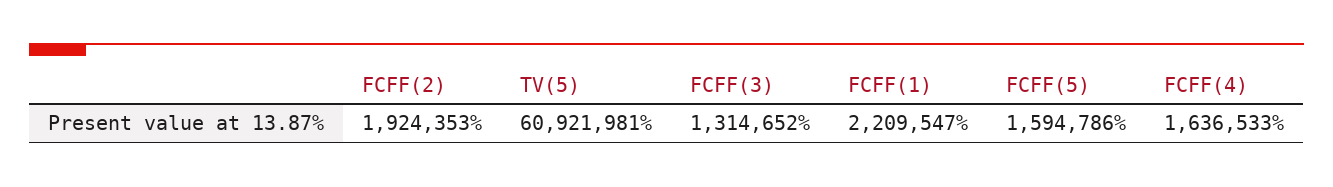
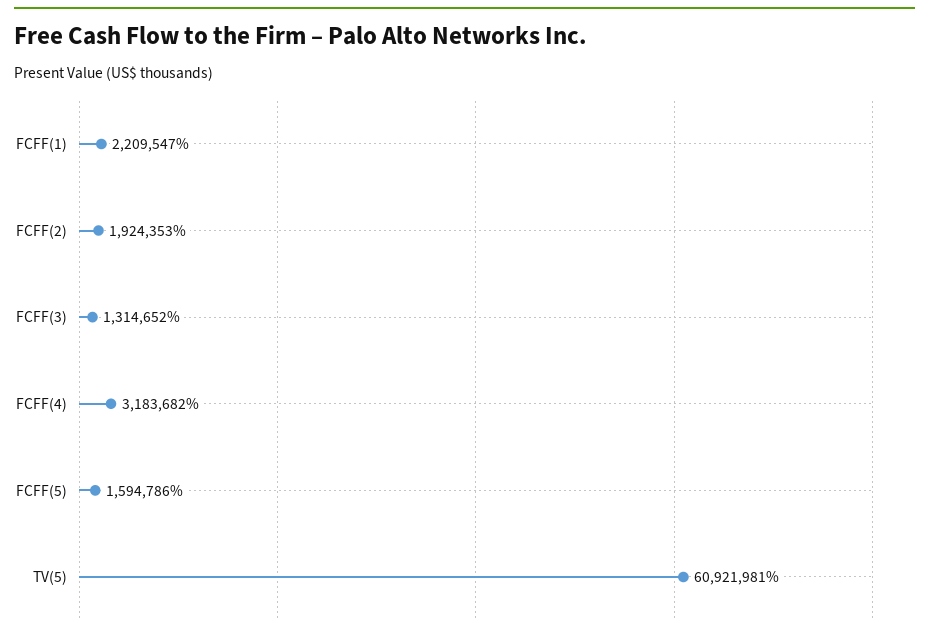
  {
    "FCFF(2)": 1924353,
    "TV(5)": 60921981,
    "FCFF(3)": 1314652,
    "FCFF(1)": 2209547,
    "FCFF(5)": 1594786,
-   "FCFF(4)": 1636533
+   "FCFF(4)": 3183682
  }

